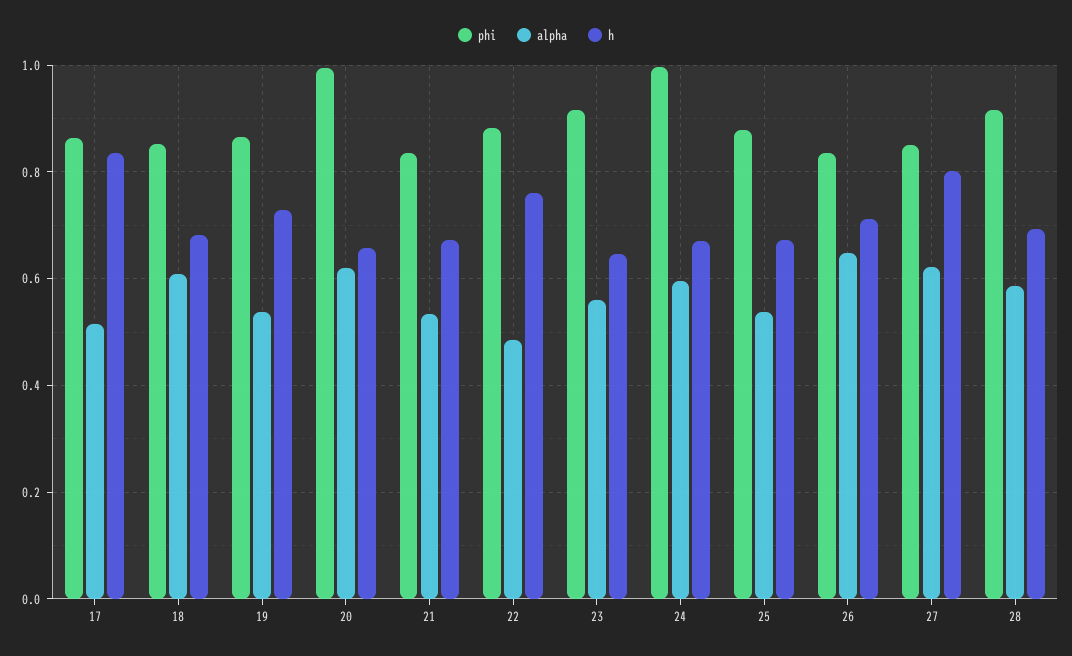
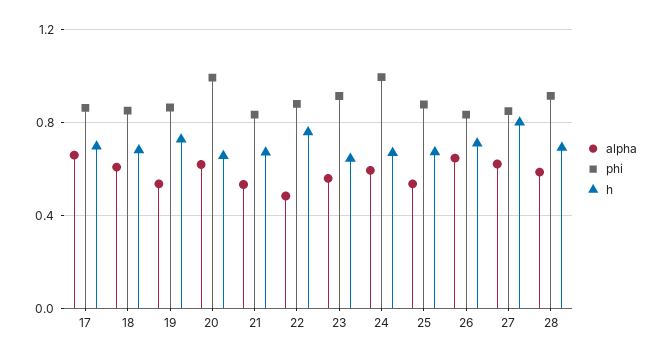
  {
    "phi": {
      "17": 0.86,
      "18": 0.86,
      "19": 0.86,
      "20": 1,
      "21": 0.84,
      "22": 0.88,
      "23": 0.92,
      "24": 1,
      "25": 0.88,
      "26": 0.84,
      "27": 0.86,
      "28": 0.92
    },
    "alpha": {
-     "17": 0.52,
+     "17": 0.65,
      "18": 0.6,
      "19": 0.54,
      "20": 0.62,
      "21": 0.54,
      "22": 0.48,
      "23": 0.56,
      "24": 0.6,
      "25": 0.54,
      "26": 0.64,
      "27": 0.62,
      "28": 0.58
    },
    "h": {
-     "17": 0.84,
+     "17": 0.7,
      "18": 0.68,
      "19": 0.72,
      "20": 0.66,
      "21": 0.68,
      "22": 0.76,
      "23": 0.64,
      "24": 0.68,
      "25": 0.68,
      "26": 0.72,
      "27": 0.8,
      "28": 0.7
    }
  }

